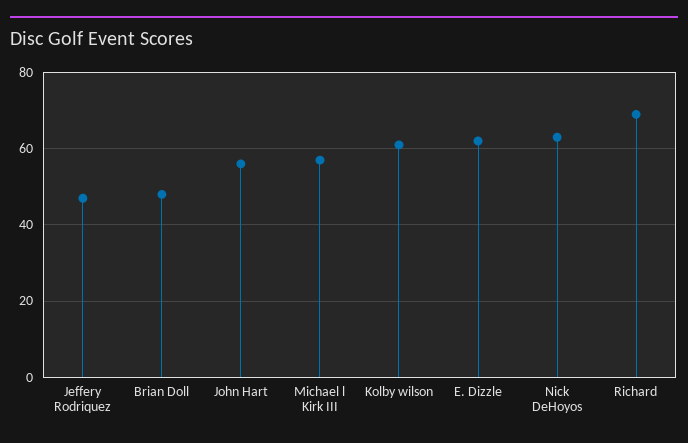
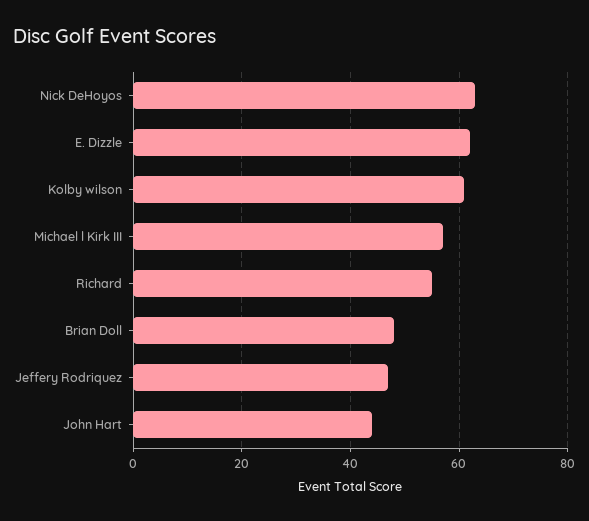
  {
    "Jeffery Rodriquez": 45,
    "Brian Doll": 50,
-   "John Hart": 55,
+   "John Hart": 45,
    "Michael l Kirk III": 55,
    "Kolby wilson": 60,
    "E. Dizzle": 60,
    "Nick DeHoyos": 65,
-   "Richard": 70
+   "Richard": 55
  }

